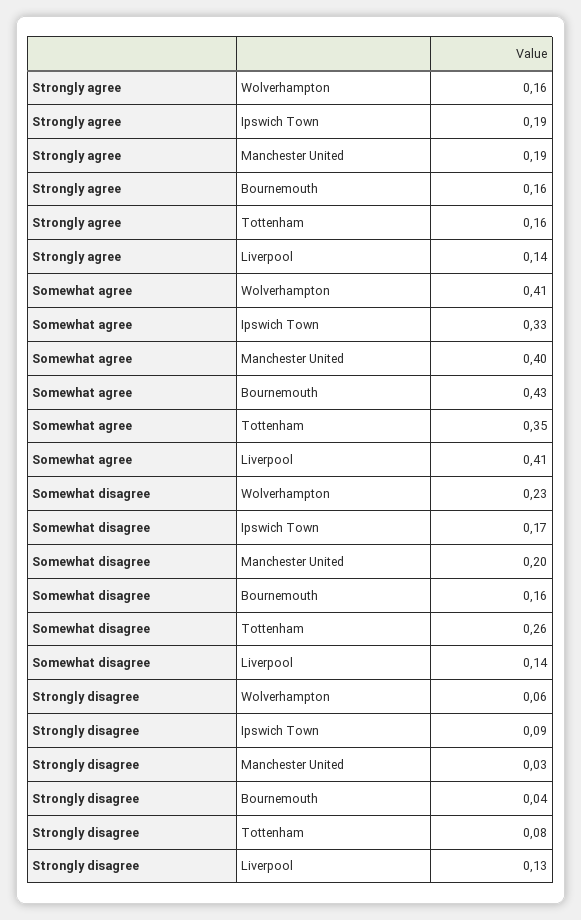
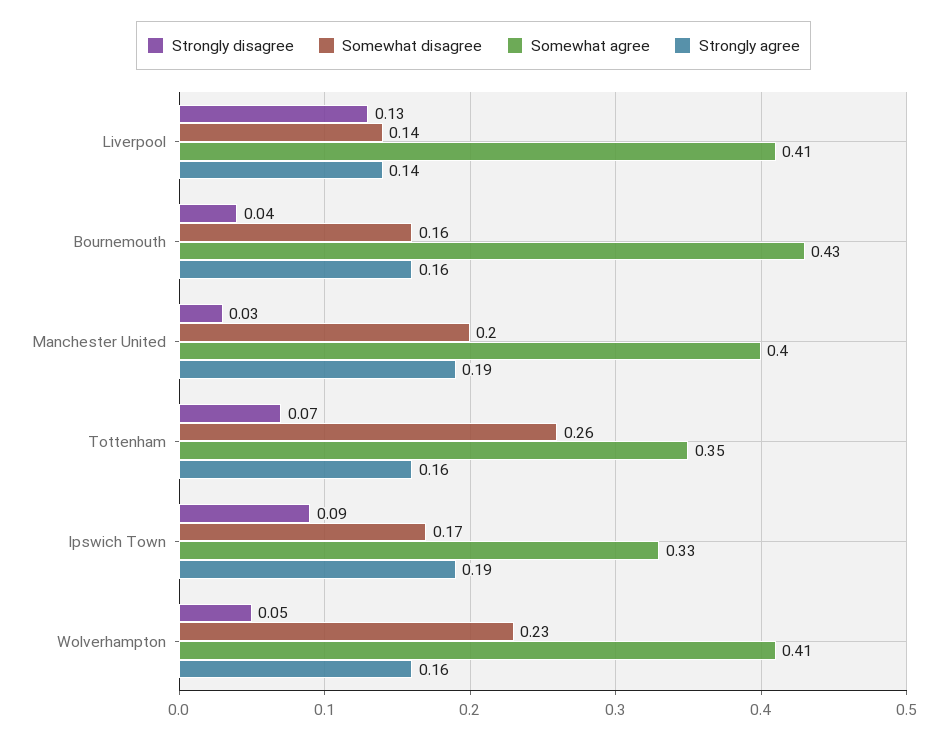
  {
    "Strongly agree": {
      "Wolverhampton": 0.16,
      "Ipswich Town": 0.19,
      "Manchester United": 0.19,
      "Bournemouth": 0.16,
      "Tottenham": 0.16,
      "Liverpool": 0.14
    },
    "Somewhat agree": {
      "Wolverhampton": 0.41,
      "Ipswich Town": 0.33,
      "Manchester United": 0.4,
      "Bournemouth": 0.43,
      "Tottenham": 0.35,
      "Liverpool": 0.41
    },
    "Somewhat disagree": {
      "Wolverhampton": 0.23,
      "Ipswich Town": 0.17,
      "Manchester United": 0.2,
      "Bournemouth": 0.16,
      "Tottenham": 0.26,
      "Liverpool": 0.14
    },
    "Strongly disagree": {
-     "Wolverhampton": 0.06,
+     "Wolverhampton": 0.05,
      "Ipswich Town": 0.09,
      "Manchester United": 0.03,
      "Bournemouth": 0.04,
-     "Tottenham": 0.08,
+     "Tottenham": 0.07,
      "Liverpool": 0.13
    }
  }

